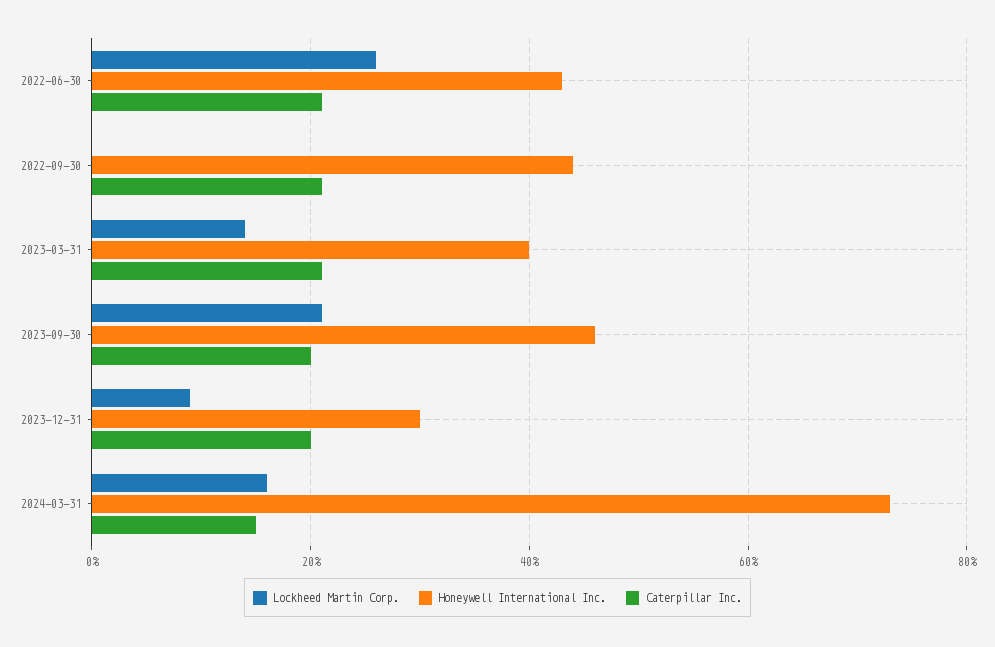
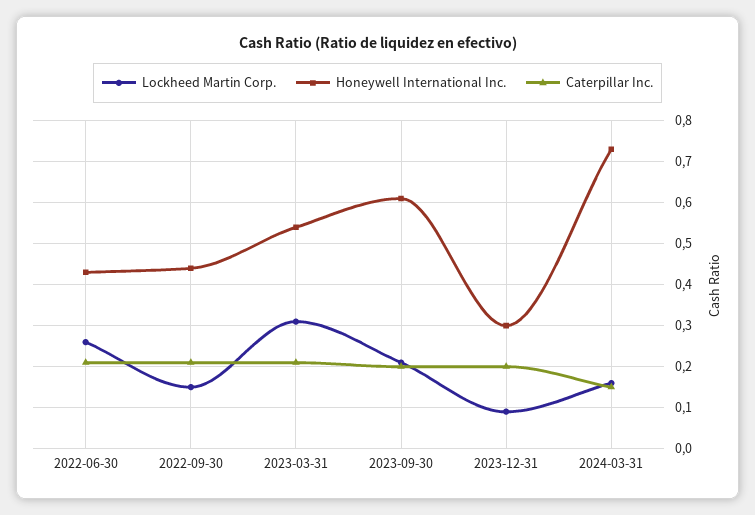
  {
    "Lockheed Martin Corp.": {
      "2022-06-30": 0.25,
-     "2022-09-30": 0,
+     "2022-09-30": 0.15,
-     "2023-03-31": 0.15,
+     "2023-03-31": 0.3,
      "2023-09-30": 0.2,
      "2023-12-31": 0.1,
      "2024-03-31": 0.15
    },
    "Honeywell International Inc.": {
      "2022-06-30": 0.45,
      "2022-09-30": 0.45,
-     "2023-03-31": 0.4,
+     "2023-03-31": 0.55,
-     "2023-09-30": 0.45,
+     "2023-09-30": 0.6,
      "2023-12-31": 0.3,
      "2024-03-31": 0.75
    },
    "Caterpillar Inc.": {
      "2022-06-30": 0.2,
      "2022-09-30": 0.2,
      "2023-03-31": 0.2,
      "2023-09-30": 0.2,
      "2023-12-31": 0.2,
      "2024-03-31": 0.15
    }
  }

